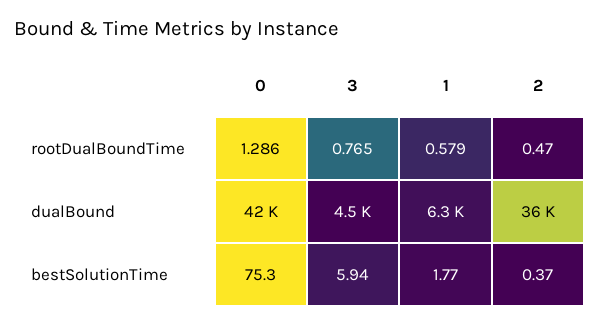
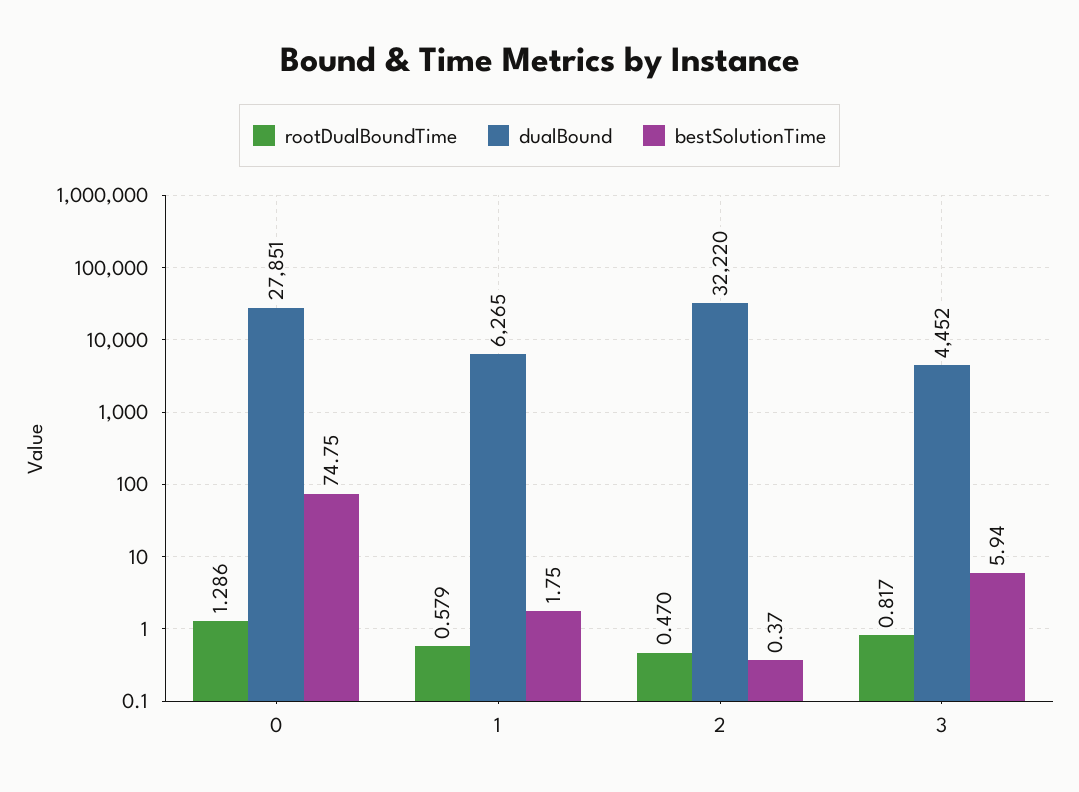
  {
    "rootDualBoundTime": {
      "0": 1.286,
-     "3": 0.765,
+     "3": 0.817,
      "1": 0.579,
      "2": 0.47
    },
    "dualBound": {
-     "0": 42000,
+     "0": 27851,
      "3": 4452,
      "1": 6265,
-     "2": 36000
+     "2": 32220
    },
    "bestSolutionTime": {
-     "0": 75.3,
+     "0": 74.75,
      "3": 5.94,
-     "1": 1.77,
+     "1": 1.75,
      "2": 0.37
    }
  }

